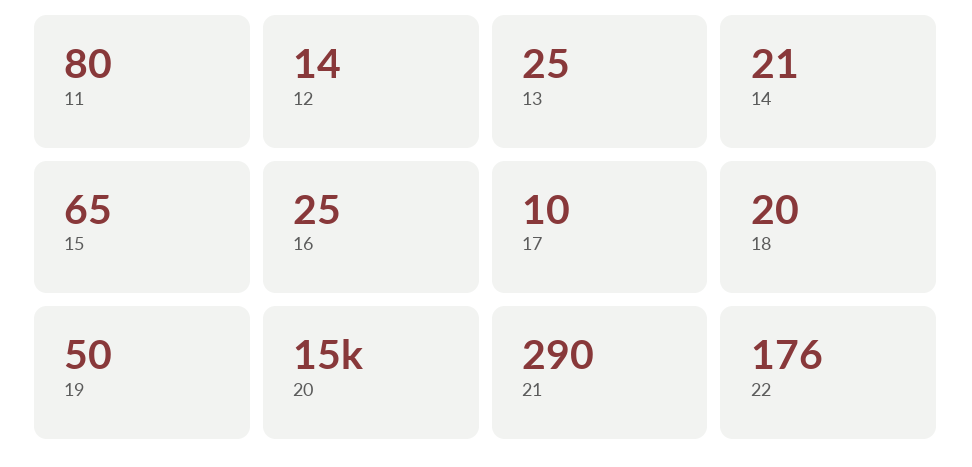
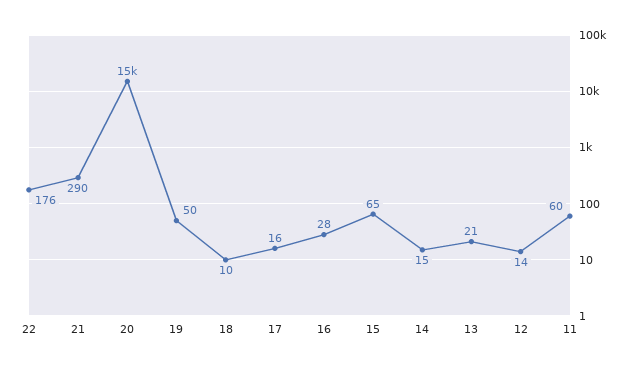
  {
-   "11": 80,
+   "11": 60,
    "12": 14,
-   "13": 25,
+   "13": 21,
-   "14": 21,
+   "14": 15,
    "15": 65,
-   "16": 25,
+   "16": 28,
-   "17": 10,
+   "17": 16,
-   "18": 20,
+   "18": 10,
    "19": 50,
    "20": 15000,
    "21": 290,
    "22": 176
  }

